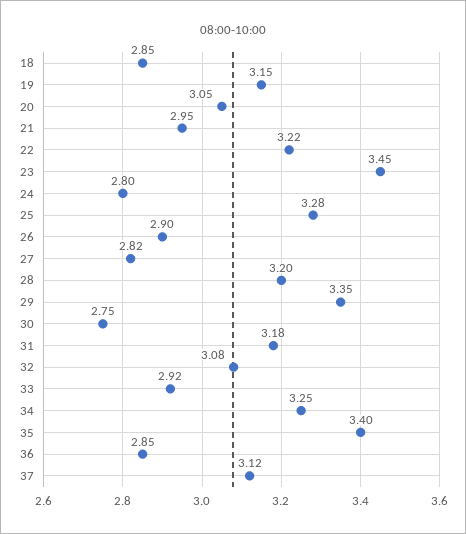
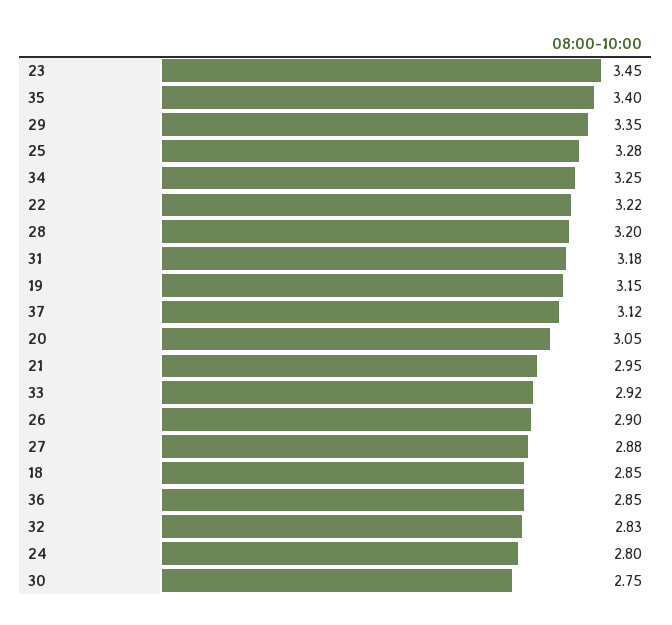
  {
    "18": 2.85,
    "19": 3.15,
    "20": 3.05,
    "21": 2.95,
    "22": 3.22,
    "23": 3.45,
    "24": 2.8,
    "25": 3.28,
    "26": 2.9,
-   "27": 2.82,
+   "27": 2.88,
    "28": 3.2,
    "29": 3.35,
    "30": 2.75,
    "31": 3.18,
-   "32": 3.08,
+   "32": 2.83,
    "33": 2.92,
    "34": 3.25,
    "35": 3.4,
    "36": 2.85,
    "37": 3.12
  }

